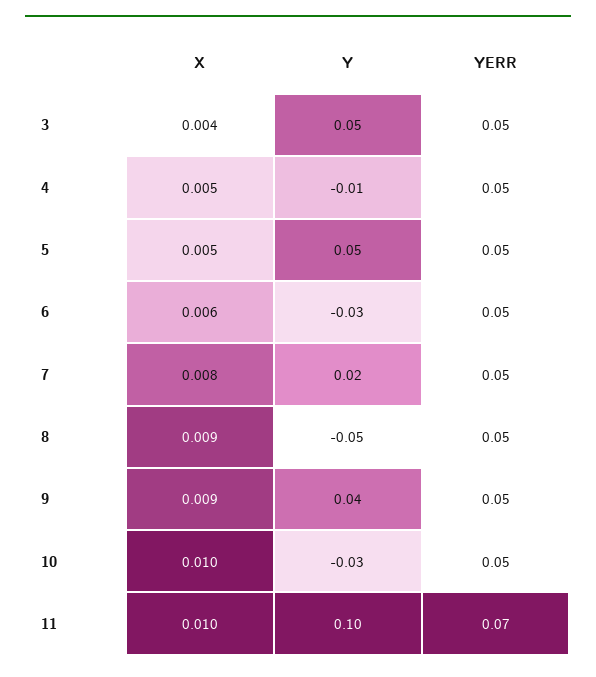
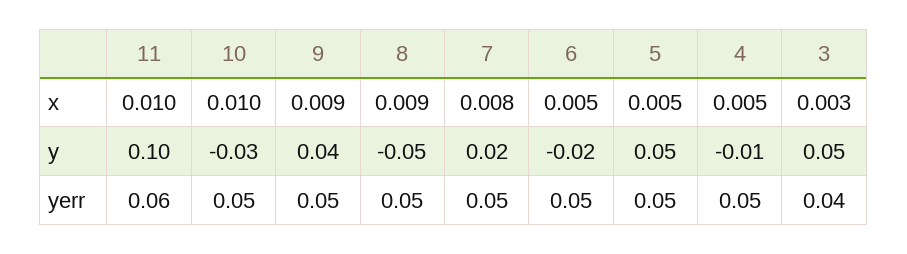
  {
    "X": {
-     "3": 0.004,
+     "3": 0.003,
      "4": 0.005,
      "5": 0.005,
-     "6": 0.006,
+     "6": 0.005,
      "7": 0.008,
      "8": 0.009,
      "9": 0.009,
      "10": 0.01,
      "11": 0.01
    },
    "Y": {
      "3": 0.05,
      "4": -0.01,
      "5": 0.05,
-     "6": -0.03,
+     "6": -0.02,
      "7": 0.02,
      "8": -0.05,
      "9": 0.04,
      "10": -0.03,
      "11": 0.1
    },
    "YERR": {
-     "3": 0.05,
+     "3": 0.04,
      "4": 0.05,
      "5": 0.05,
      "6": 0.05,
      "7": 0.05,
      "8": 0.05,
      "9": 0.05,
      "10": 0.05,
-     "11": 0.07
+     "11": 0.06
    }
  }

